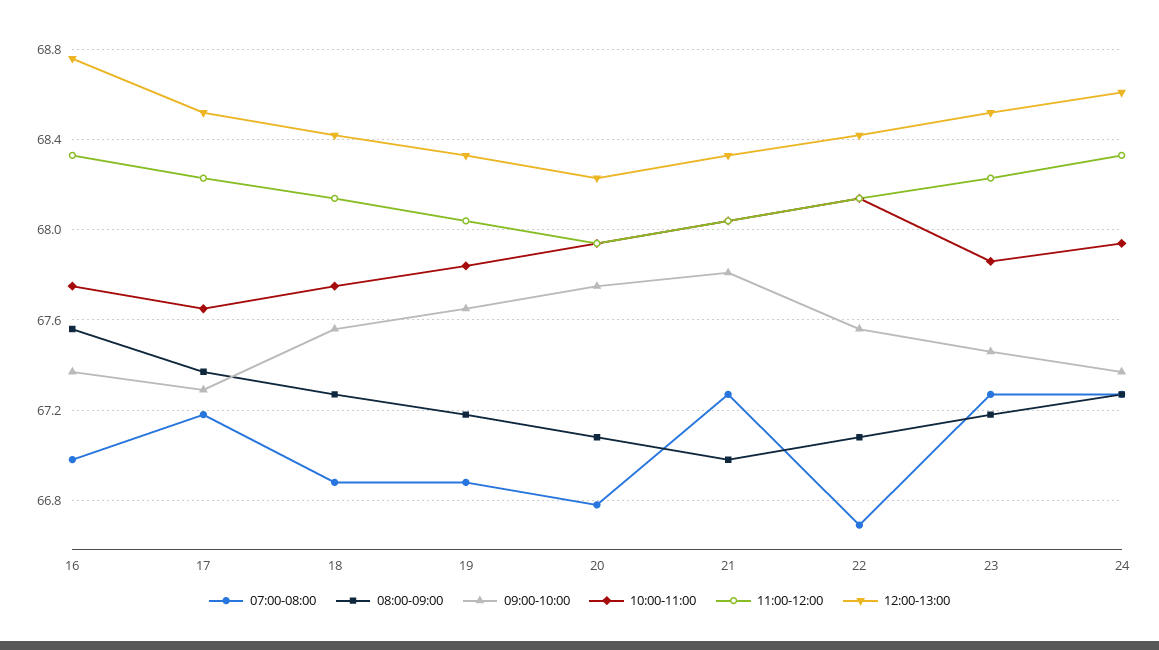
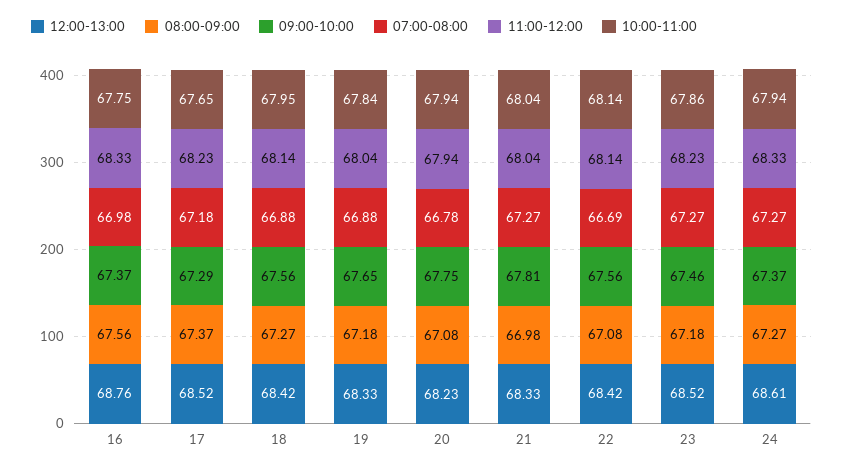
  {
    "07:00-08:00": {
      "16": 66.98,
      "17": 67.18,
      "18": 66.88,
      "19": 66.88,
      "20": 66.78,
      "21": 67.27,
      "22": 66.69,
      "23": 67.27,
      "24": 67.27
    },
    "08:00-09:00": {
      "16": 67.56,
      "17": 67.37,
      "18": 67.27,
      "19": 67.18,
      "20": 67.08,
      "21": 66.98,
      "22": 67.08,
      "23": 67.18,
      "24": 67.27
    },
    "09:00-10:00": {
      "16": 67.37,
      "17": 67.29,
      "18": 67.56,
      "19": 67.65,
      "20": 67.75,
      "21": 67.81,
      "22": 67.56,
      "23": 67.46,
      "24": 67.37
    },
    "10:00-11:00": {
      "16": 67.75,
      "17": 67.65,
-     "18": 67.75,
+     "18": 67.95,
      "19": 67.84,
      "20": 67.94,
      "21": 68.04,
      "22": 68.14,
      "23": 67.86,
      "24": 67.94
    },
    "11:00-12:00": {
      "16": 68.33,
      "17": 68.23,
      "18": 68.14,
      "19": 68.04,
      "20": 67.94,
      "21": 68.04,
      "22": 68.14,
      "23": 68.23,
      "24": 68.33
    },
    "12:00-13:00": {
      "16": 68.76,
      "17": 68.52,
      "18": 68.42,
      "19": 68.33,
      "20": 68.23,
      "21": 68.33,
      "22": 68.42,
      "23": 68.52,
      "24": 68.61
    }
  }

